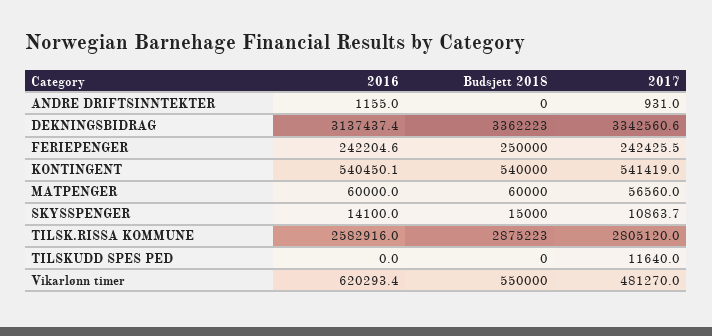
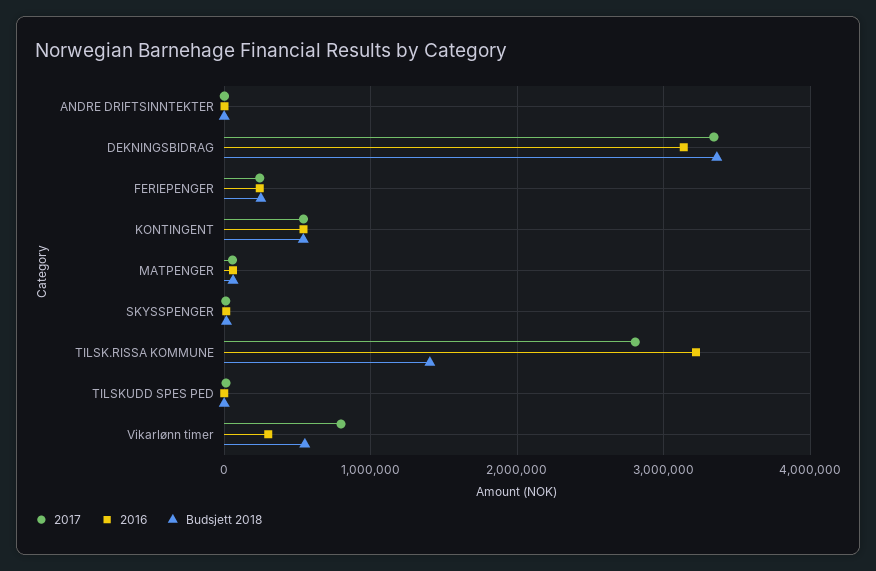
  {
    "2016": {
      "ANDRE DRIFTSINNTEKTER": 1155,
      "DEKNINGSBIDRAG": 3137437.4,
      "FERIEPENGER": 242204.6,
      "KONTINGENT": 540450.1,
      "MATPENGER": 60000,
      "SKYSSPENGER": 14100,
-     "TILSK.RISSA KOMMUNE": 2582916,
+     "TILSK.RISSA KOMMUNE": 3200000,
      "TILSKUDD SPES PED": 0,
-     "Vikarlønn timer": 620293.4
+     "Vikarlønn timer": 300000
    },
    "Budsjett 2018": {
      "ANDRE DRIFTSINNTEKTER": 0,
      "DEKNINGSBIDRAG": 3362223,
      "FERIEPENGER": 250000,
      "KONTINGENT": 540000,
      "MATPENGER": 60000,
      "SKYSSPENGER": 15000,
-     "TILSK.RISSA KOMMUNE": 2875223,
+     "TILSK.RISSA KOMMUNE": 1400000,
      "TILSKUDD SPES PED": 0,
      "Vikarlønn timer": 550000
    },
    "2017": {
      "ANDRE DRIFTSINNTEKTER": 931,
      "DEKNINGSBIDRAG": 3342560.6,
      "FERIEPENGER": 242425.5,
      "KONTINGENT": 541419,
      "MATPENGER": 56560,
      "SKYSSPENGER": 10863.7,
      "TILSK.RISSA KOMMUNE": 2805120,
      "TILSKUDD SPES PED": 11640,
-     "Vikarlønn timer": 481270
+     "Vikarlønn timer": 800000
    }
  }

